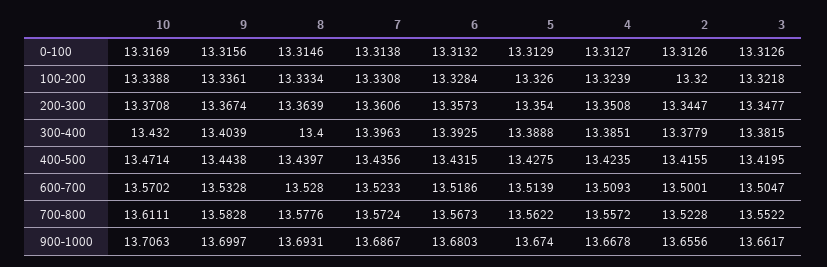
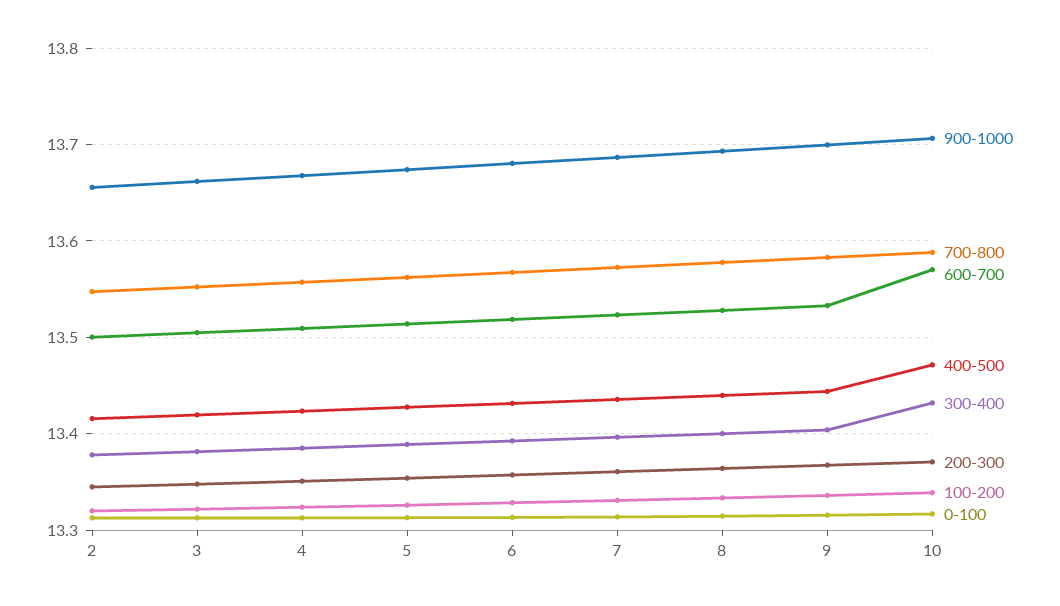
  {
    "0-100": {
      "10": 13.3169,
      "9": 13.3156,
      "8": 13.3146,
      "7": 13.3138,
      "6": 13.3132,
      "5": 13.3129,
      "4": 13.3127,
      "2": 13.3126,
      "3": 13.3126
    },
    "100-200": {
      "10": 13.3388,
      "9": 13.3361,
      "8": 13.3334,
      "7": 13.3308,
      "6": 13.3284,
      "5": 13.326,
      "4": 13.3239,
      "2": 13.32,
      "3": 13.3218
    },
    "200-300": {
      "10": 13.3708,
      "9": 13.3674,
      "8": 13.3639,
      "7": 13.3606,
      "6": 13.3573,
      "5": 13.354,
      "4": 13.3508,
      "2": 13.3447,
      "3": 13.3477
    },
    "300-400": {
      "10": 13.432,
      "9": 13.4039,
      "8": 13.4,
      "7": 13.3963,
      "6": 13.3925,
      "5": 13.3888,
      "4": 13.3851,
      "2": 13.3779,
      "3": 13.3815
    },
    "400-500": {
      "10": 13.4714,
      "9": 13.4438,
      "8": 13.4397,
      "7": 13.4356,
      "6": 13.4315,
      "5": 13.4275,
      "4": 13.4235,
      "2": 13.4155,
      "3": 13.4195
    },
    "600-700": {
      "10": 13.5702,
      "9": 13.5328,
      "8": 13.528,
      "7": 13.5233,
      "6": 13.5186,
      "5": 13.5139,
      "4": 13.5093,
      "2": 13.5001,
      "3": 13.5047
    },
    "700-800": {
-     "10": 13.6111,
+     "10": 13.59,
      "9": 13.5828,
      "8": 13.5776,
      "7": 13.5724,
      "6": 13.5673,
      "5": 13.5622,
      "4": 13.5572,
-     "2": 13.5228,
+     "2": 13.55,
      "3": 13.5522
    },
    "900-1000": {
      "10": 13.7063,
      "9": 13.6997,
      "8": 13.6931,
      "7": 13.6867,
      "6": 13.6803,
      "5": 13.674,
      "4": 13.6678,
      "2": 13.6556,
      "3": 13.6617
    }
  }

